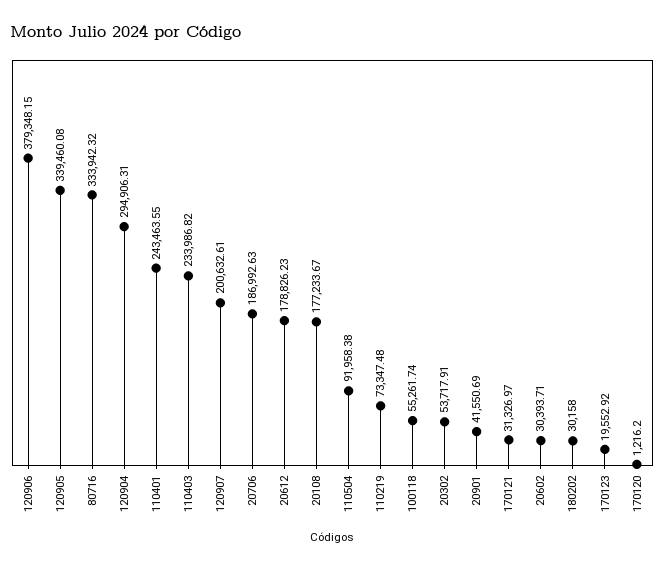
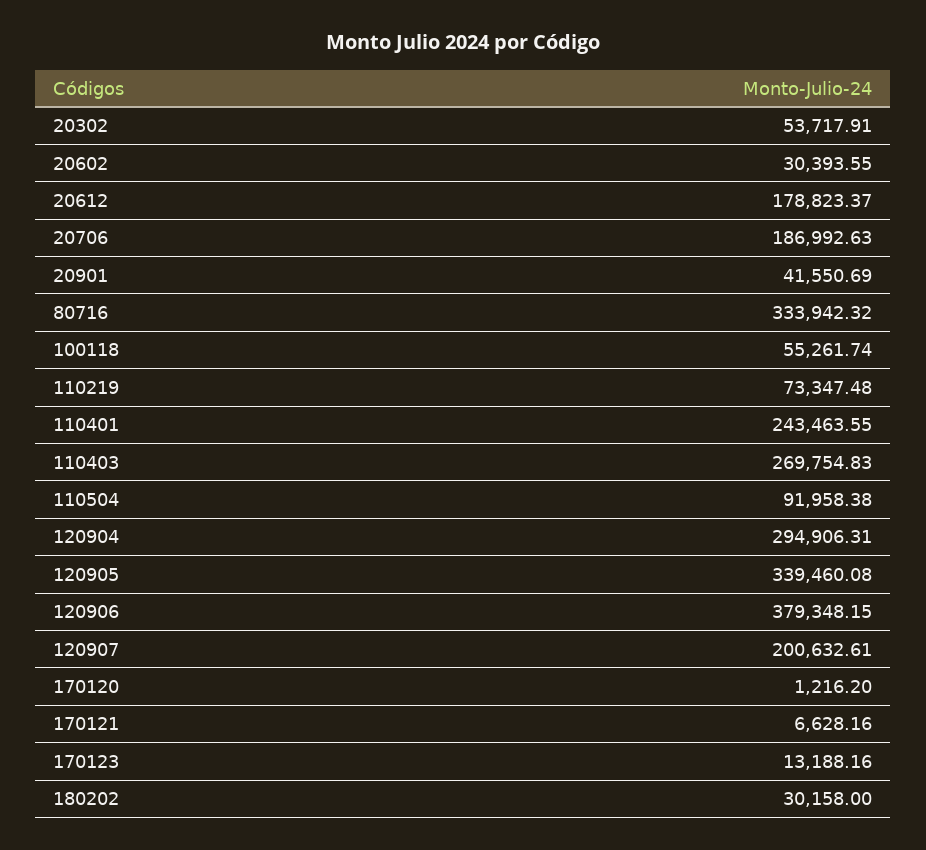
  {
    "120906": 379348.15,
    "120905": 339460.08,
    "80716": 333942.32,
    "120904": 294906.31,
    "110401": 243463.55,
-   "110403": 233986.82,
+   "110403": 269754.83,
    "120907": 200632.61,
    "20706": 186992.63,
-   "20612": 178826.23,
+   "20612": 178823.37,
-   "20108": 177233.67,
    "110504": 91958.38,
    "110219": 73347.48,
    "100118": 55261.74,
    "20302": 53717.91,
    "20901": 41550.69,
-   "170121": 31326.97,
+   "170121": 6628.16,
-   "20602": 30393.71,
+   "20602": 30393.55,
    "180202": 30158,
-   "170123": 19552.92,
+   "170123": 13188.16,
    "170120": 1216.2
  }

